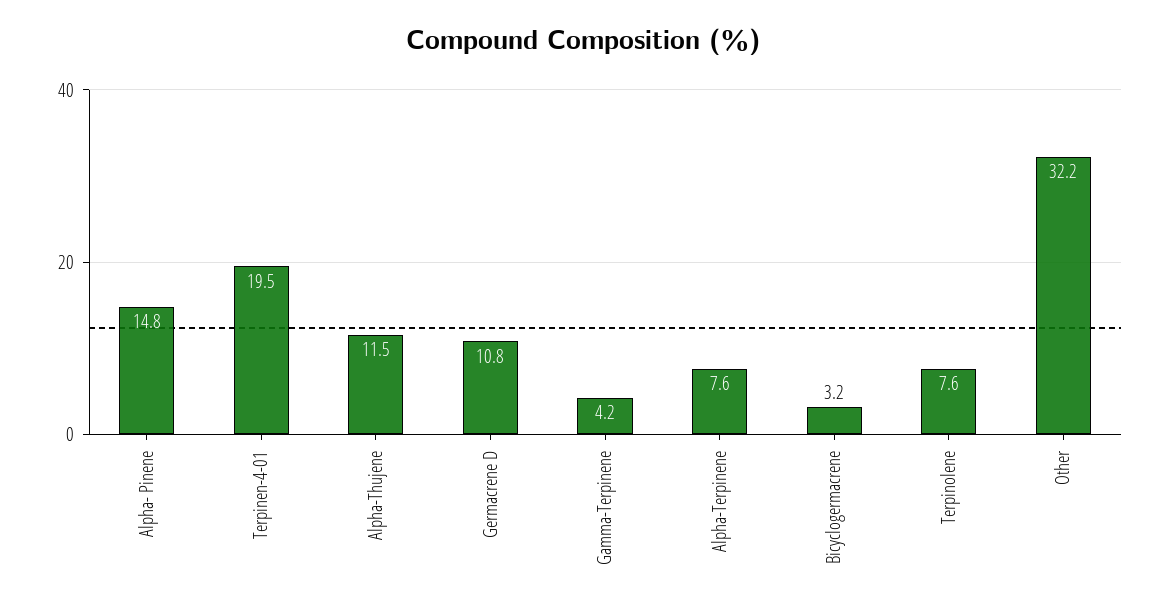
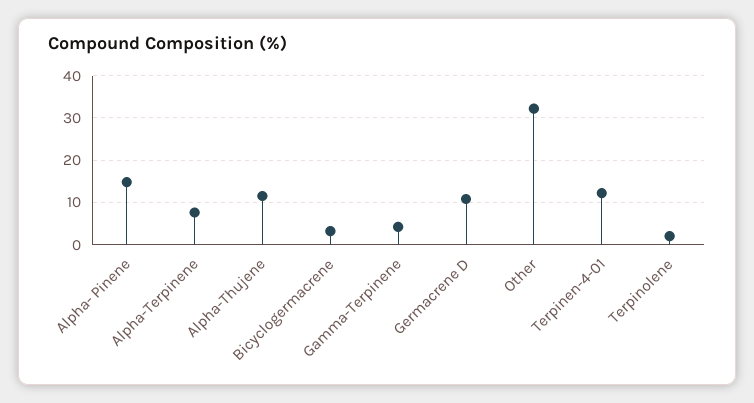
  {
    "Alpha- Pinene": 14.8,
-   "Terpinen-4-01": 19.5,
+   "Terpinen-4-01": 12,
    "Alpha-Thujene": 11.5,
    "Germacrene D": 10.8,
    "Gamma-Terpinene": 4.2,
    "Alpha-Terpinene": 7.6,
    "Bicyclogermacrene": 3.2,
-   "Terpinolene": 7.6,
+   "Terpinolene": 2,
    "Other": 32.2
  }

